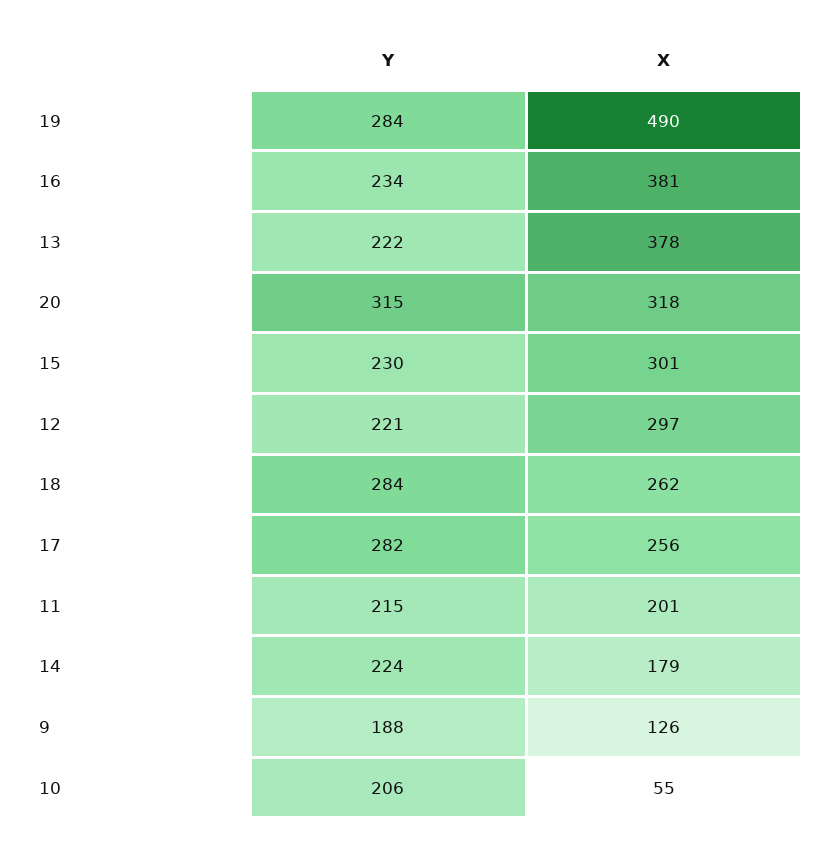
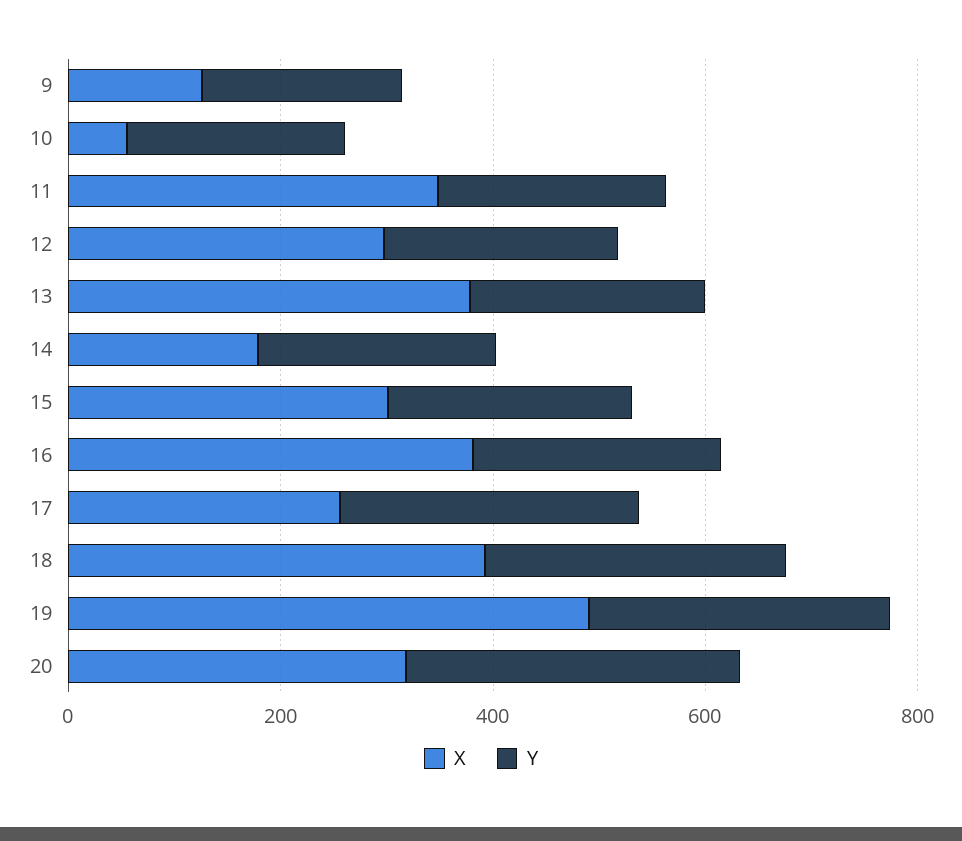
  {
    "Y": {
      "19": 284,
      "16": 234,
      "13": 222,
      "20": 315,
      "15": 230,
      "12": 221,
      "18": 284,
      "17": 282,
      "11": 215,
      "14": 224,
      "9": 188,
      "10": 206
    },
    "X": {
      "19": 490,
      "16": 381,
      "13": 378,
      "20": 318,
      "15": 301,
      "12": 297,
-     "18": 262,
+     "18": 400,
      "17": 256,
-     "11": 201,
+     "11": 350,
      "14": 179,
      "9": 126,
      "10": 55
    }
  }

